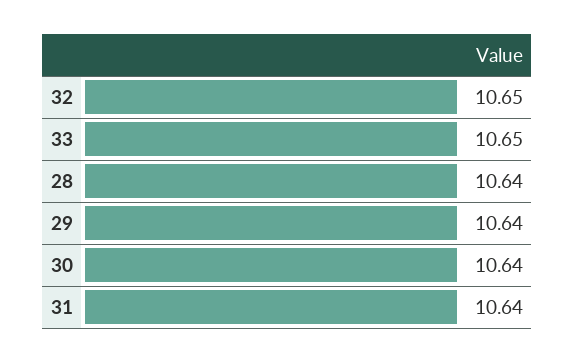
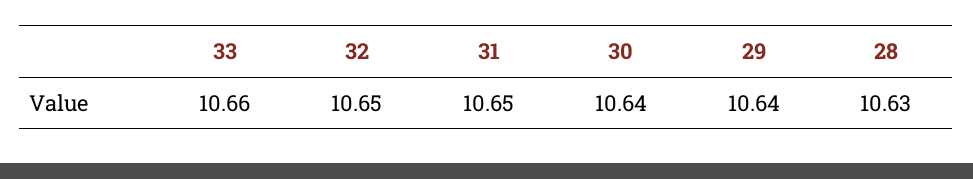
  {
    "32": 10.65,
-   "33": 10.65,
+   "33": 10.66,
-   "28": 10.64,
+   "28": 10.63,
    "29": 10.64,
    "30": 10.64,
-   "31": 10.64
+   "31": 10.65
  }

